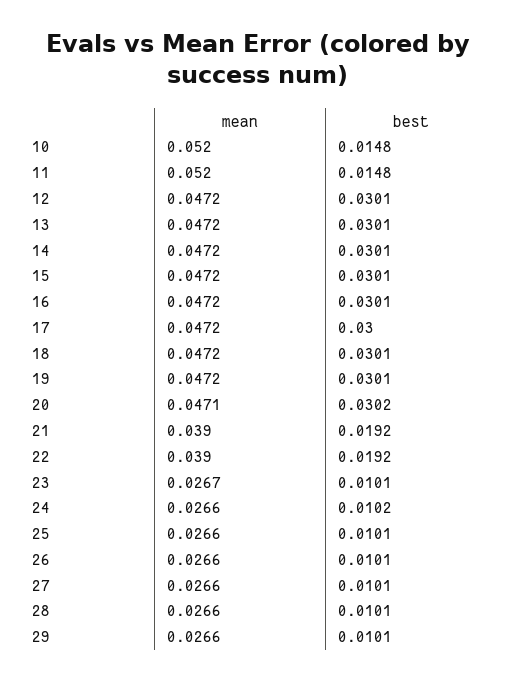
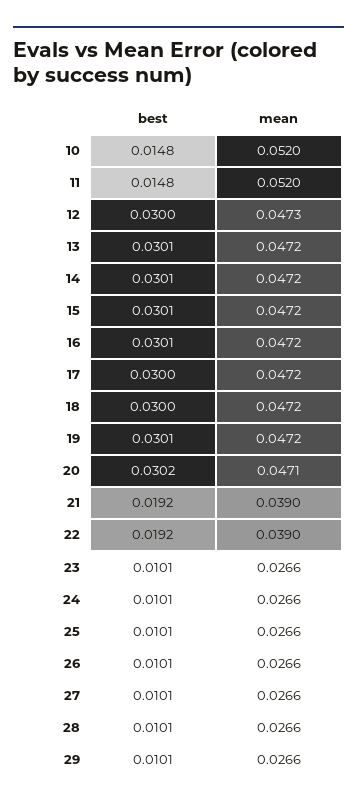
  {
    "mean": {
      "10": 0.052,
      "11": 0.052,
-     "12": 0.0472,
+     "12": 0.0473,
      "13": 0.0472,
      "14": 0.0472,
      "15": 0.0472,
      "16": 0.0472,
      "17": 0.0472,
      "18": 0.0472,
      "19": 0.0472,
      "20": 0.0471,
      "21": 0.039,
      "22": 0.039,
-     "23": 0.0267,
+     "23": 0.0266,
      "24": 0.0266,
      "25": 0.0266,
      "26": 0.0266,
      "27": 0.0266,
      "28": 0.0266,
      "29": 0.0266
    },
    "best": {
      "10": 0.0148,
      "11": 0.0148,
-     "12": 0.0301,
+     "12": 0.03,
      "13": 0.0301,
      "14": 0.0301,
      "15": 0.0301,
      "16": 0.0301,
      "17": 0.03,
-     "18": 0.0301,
+     "18": 0.03,
      "19": 0.0301,
      "20": 0.0302,
      "21": 0.0192,
      "22": 0.0192,
      "23": 0.0101,
-     "24": 0.0102,
+     "24": 0.0101,
      "25": 0.0101,
      "26": 0.0101,
      "27": 0.0101,
      "28": 0.0101,
      "29": 0.0101
    }
  }

